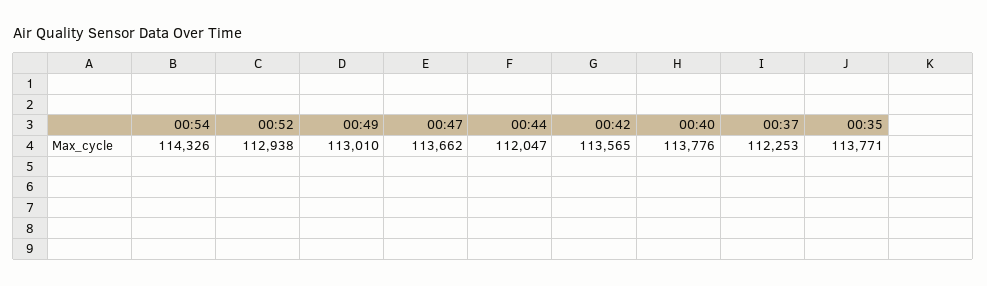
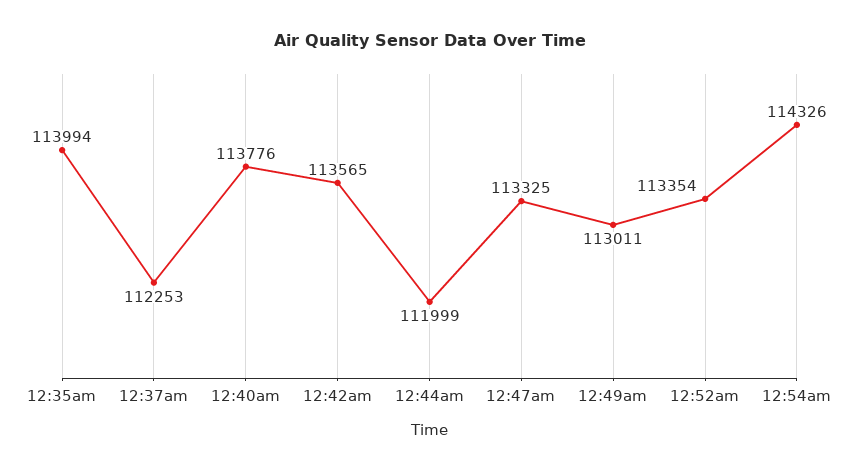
  {
    "00:54": 114326,
-   "00:52": 112938,
+   "00:52": 113354,
-   "00:49": 113010,
+   "00:49": 113011,
-   "00:47": 113662,
+   "00:47": 113325,
-   "00:44": 112047,
+   "00:44": 111999,
    "00:42": 113565,
    "00:40": 113776,
    "00:37": 112253,
-   "00:35": 113771
+   "00:35": 113994
  }

